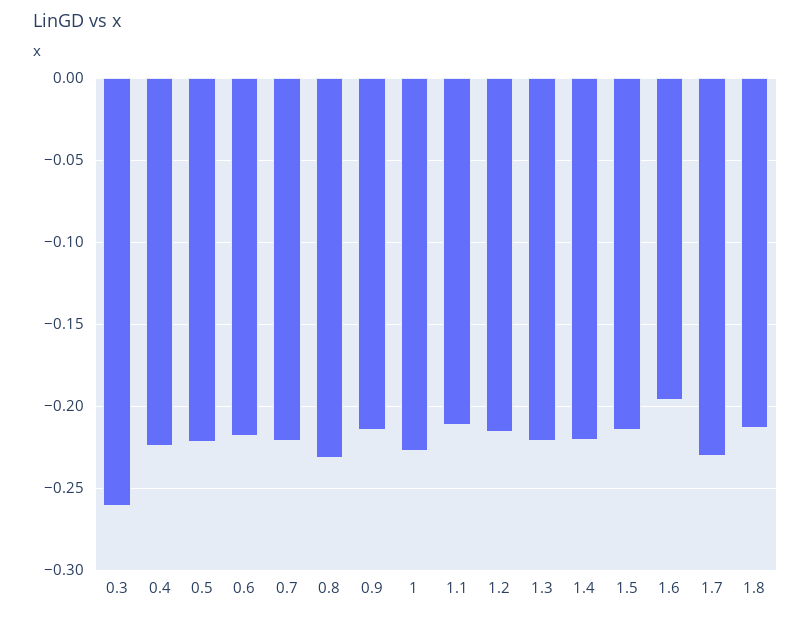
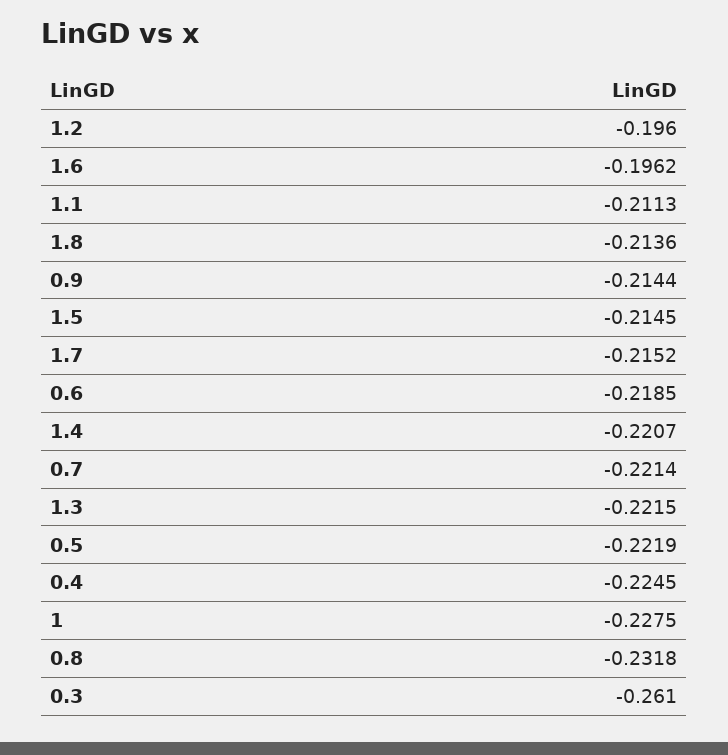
  {
    "0.3": -0.261,
    "0.4": -0.2245,
    "0.5": -0.2219,
    "0.6": -0.2185,
    "0.7": -0.2214,
    "0.8": -0.2318,
    "0.9": -0.2144,
    "1": -0.2275,
    "1.1": -0.2113,
-   "1.2": -0.215,
+   "1.2": -0.196,
    "1.3": -0.2215,
    "1.4": -0.2207,
    "1.5": -0.2145,
    "1.6": -0.1962,
-   "1.7": -0.23,
+   "1.7": -0.2152,
    "1.8": -0.2136
  }

